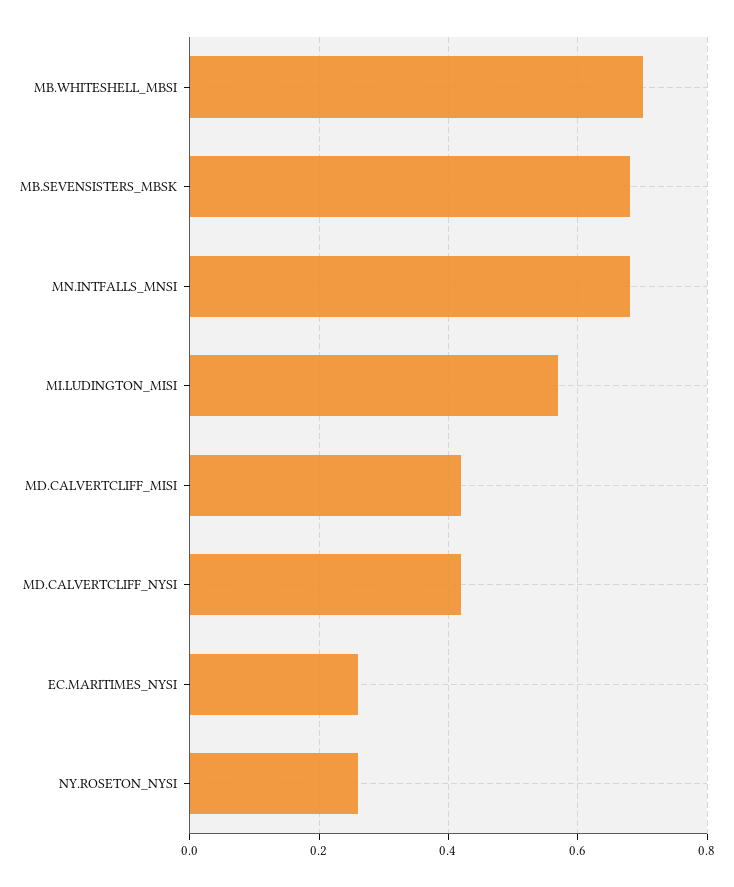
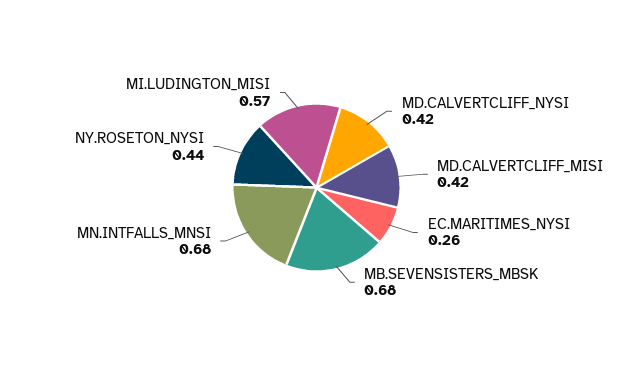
  {
-   "MB.WHITESHELL_MBSI": 0.7,
    "MB.SEVENSISTERS_MBSK": 0.68,
    "MN.INTFALLS_MNSI": 0.68,
    "MI.LUDINGTON_MISI": 0.57,
    "MD.CALVERTCLIFF_MISI": 0.42,
    "MD.CALVERTCLIFF_NYSI": 0.42,
    "EC.MARITIMES_NYSI": 0.26,
-   "NY.ROSETON_NYSI": 0.25
+   "NY.ROSETON_NYSI": 0.44
  }

